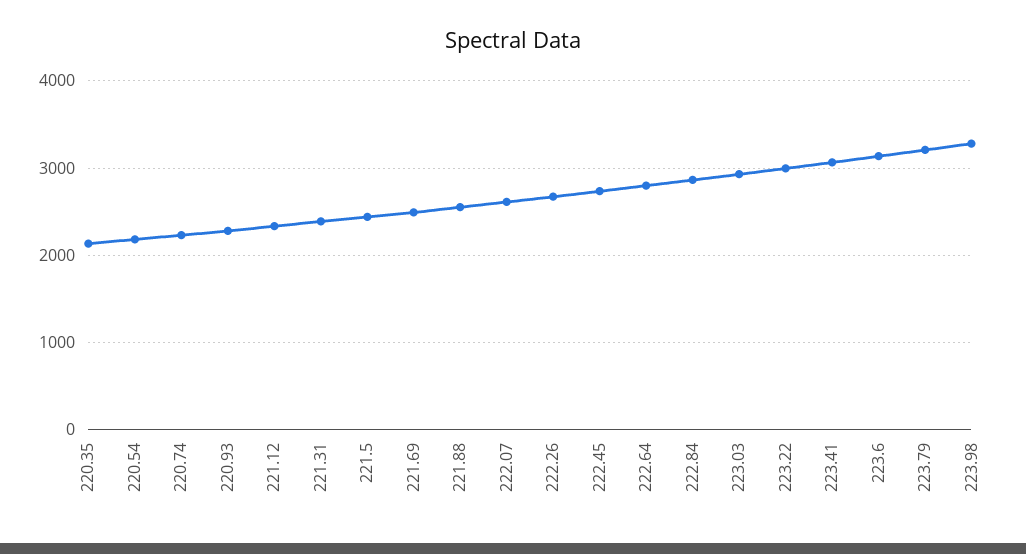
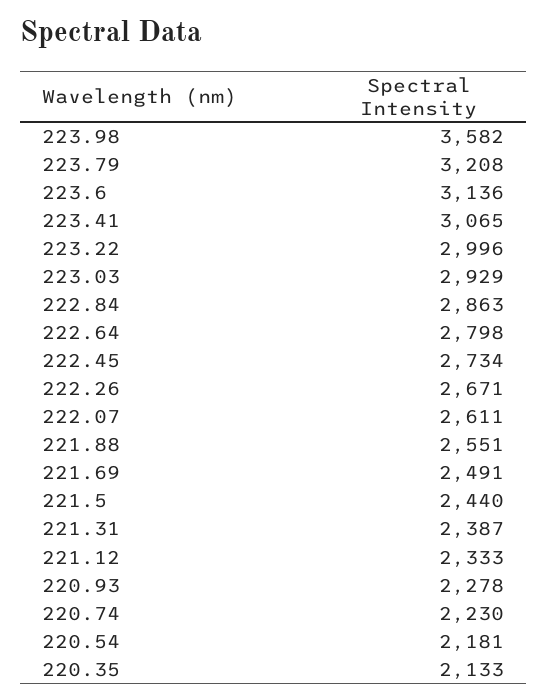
  {
    "220.35": 2133,
    "220.54": 2181,
    "220.74": 2230,
    "220.93": 2278,
    "221.12": 2333,
    "221.31": 2387,
    "221.5": 2440,
    "221.69": 2491,
    "221.88": 2551,
    "222.07": 2611,
    "222.26": 2671,
    "222.45": 2734,
    "222.64": 2798,
    "222.84": 2863,
    "223.03": 2929,
    "223.22": 2996,
    "223.41": 3065,
    "223.6": 3136,
    "223.79": 3208,
-   "223.98": 3300
+   "223.98": 3582
  }

